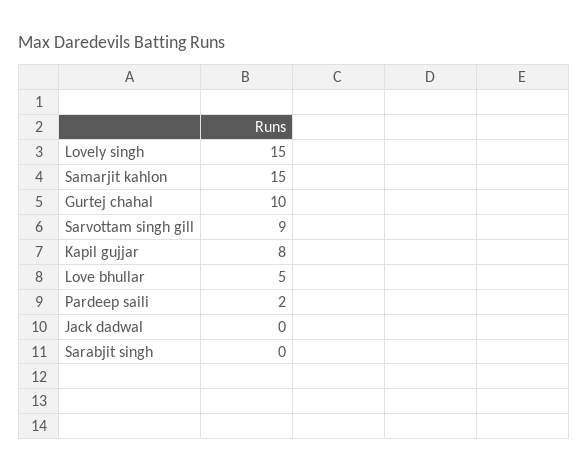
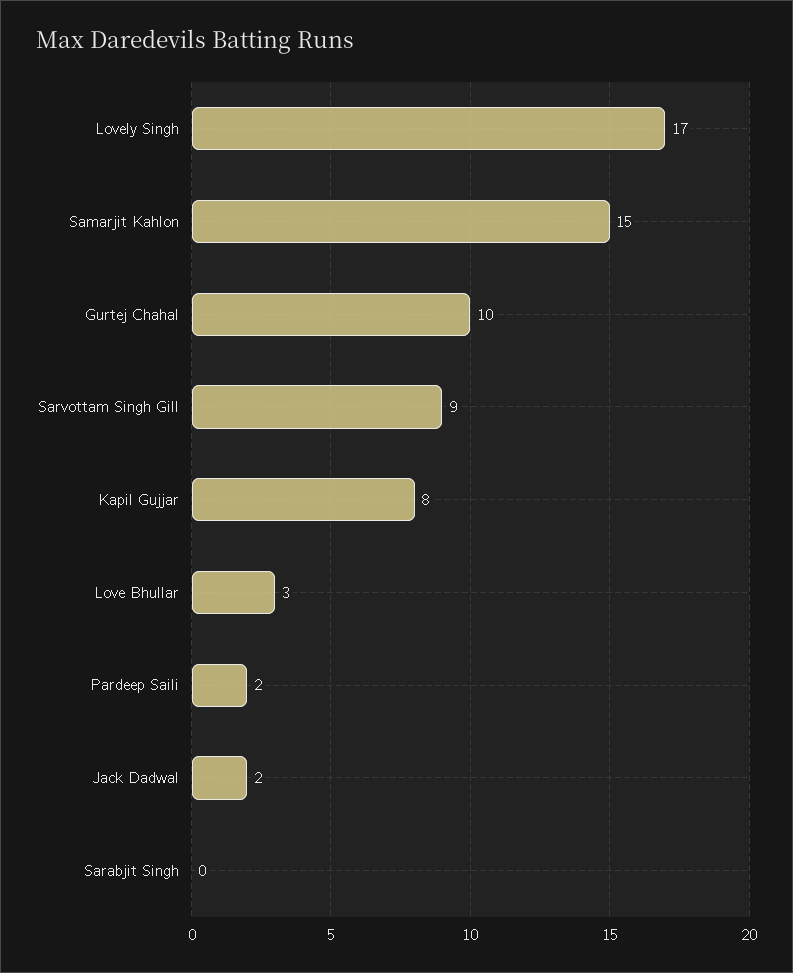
  {
-   "Lovely singh": 15,
+   "Lovely singh": 17,
    "Samarjit kahlon": 15,
    "Gurtej chahal": 10,
    "Sarvottam singh gill": 9,
    "Kapil gujjar": 8,
-   "Love bhullar": 5,
+   "Love bhullar": 3,
    "Pardeep saili": 2,
-   "Jack dadwal": 0,
+   "Jack dadwal": 2,
    "Sarabjit singh": 0
  }

